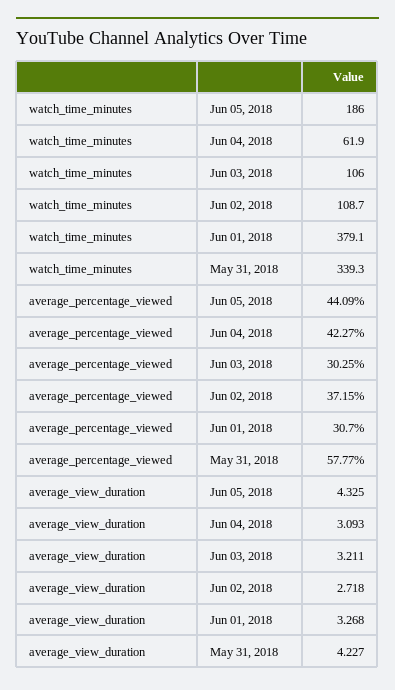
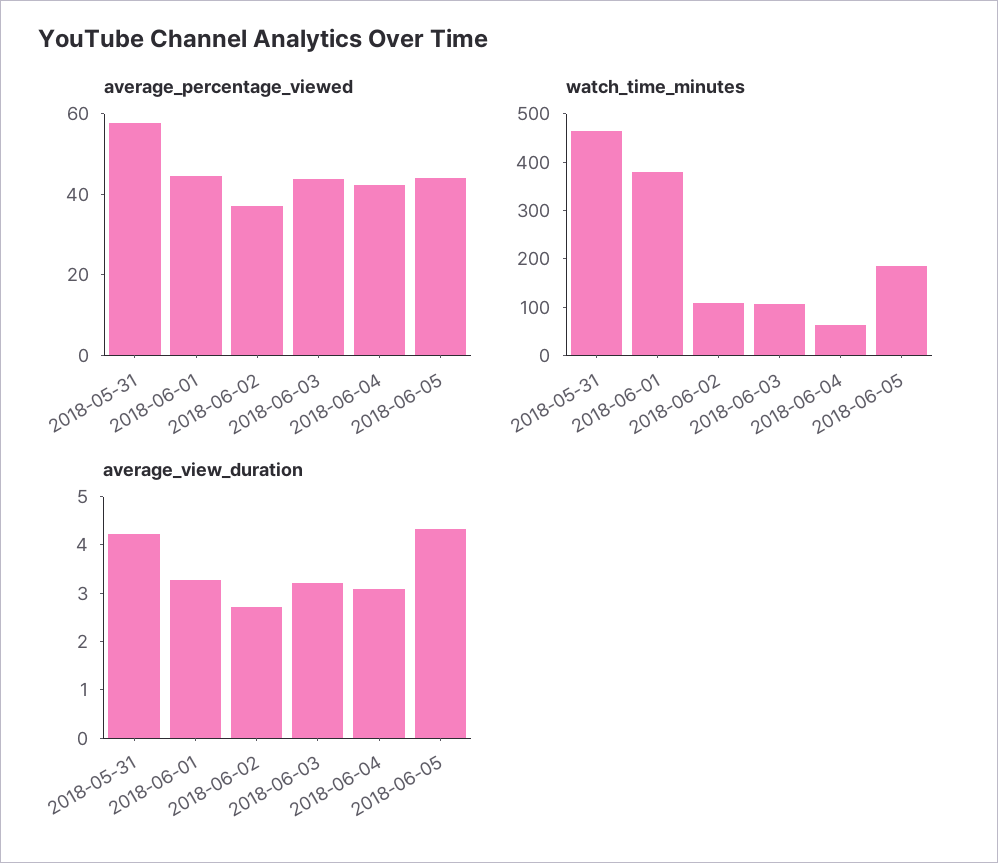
  {
    "watch_time_minutes": {
      "Jun 05, 2018": 186,
      "Jun 04, 2018": 61.9,
      "Jun 03, 2018": 106,
      "Jun 02, 2018": 108.7,
      "Jun 01, 2018": 379.1,
-     "May 31, 2018": 339.3
+     "May 31, 2018": 460
    },
    "average_percentage_viewed": {
      "Jun 05, 2018": 44.09,
      "Jun 04, 2018": 42.27,
-     "Jun 03, 2018": 30.25,
+     "Jun 03, 2018": 45,
      "Jun 02, 2018": 37.15,
-     "Jun 01, 2018": 30.7,
+     "Jun 01, 2018": 45,
      "May 31, 2018": 57.77
    },
    "average_view_duration": {
      "Jun 05, 2018": 4.325,
      "Jun 04, 2018": 3.093,
      "Jun 03, 2018": 3.211,
      "Jun 02, 2018": 2.718,
      "Jun 01, 2018": 3.268,
      "May 31, 2018": 4.227
    }
  }

